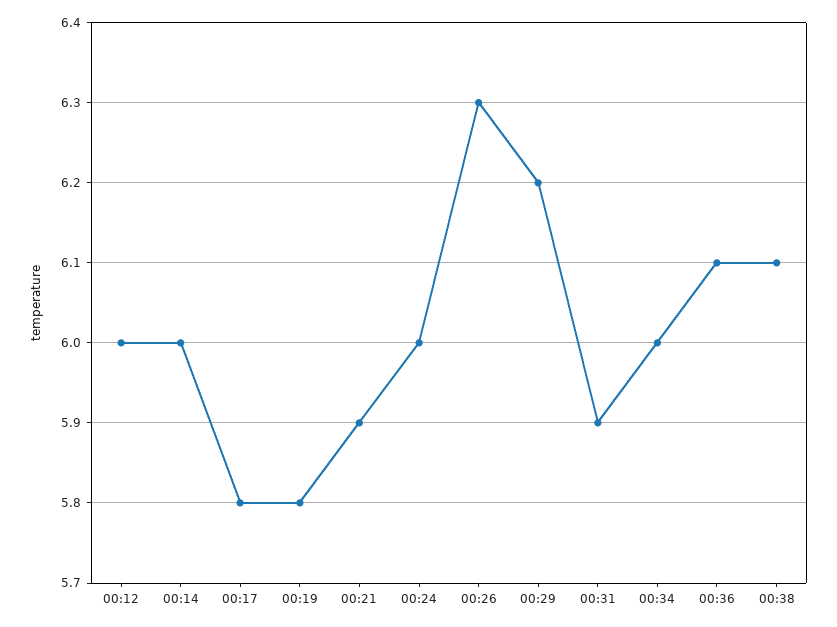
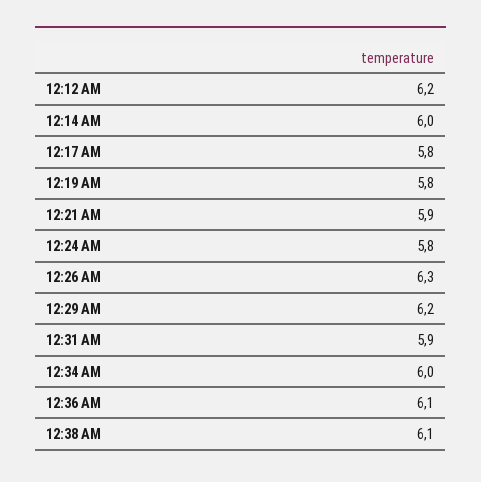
  {
-   "00:12": 6,
+   "00:12": 6.2,
    "00:14": 6,
    "00:17": 5.8,
    "00:19": 5.8,
    "00:21": 5.9,
-   "00:24": 6,
+   "00:24": 5.8,
    "00:26": 6.3,
    "00:29": 6.2,
    "00:31": 5.9,
    "00:34": 6,
    "00:36": 6.1,
    "00:38": 6.1
  }

